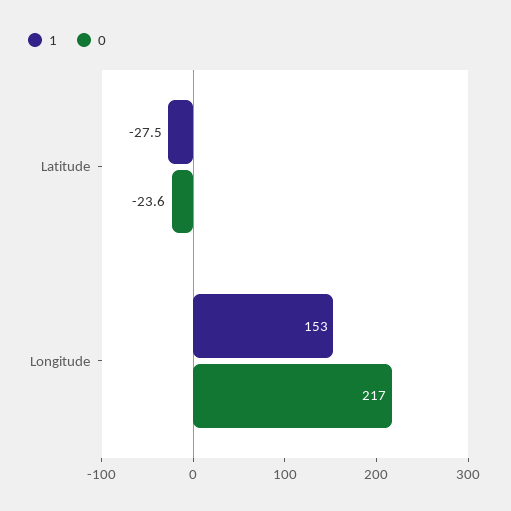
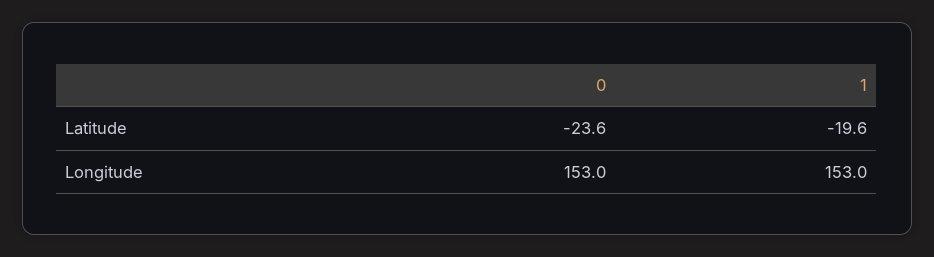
  {
    "1": {
-     "Latitude": -27.5,
+     "Latitude": -19.6,
      "Longitude": 153
    },
    "0": {
      "Latitude": -23.6,
-     "Longitude": 217
+     "Longitude": 153
    }
  }

